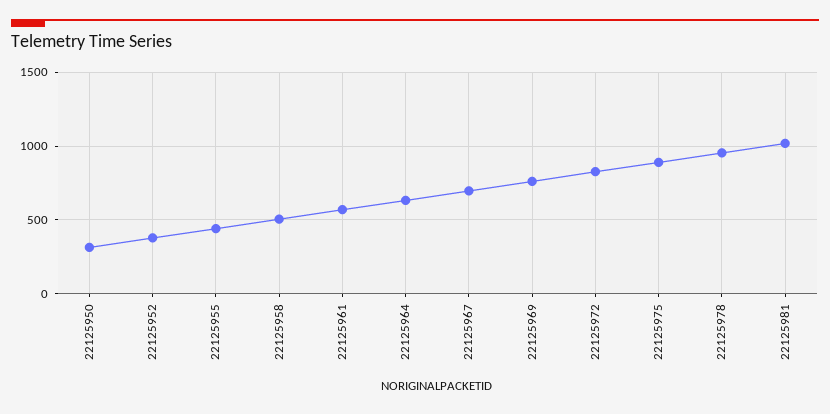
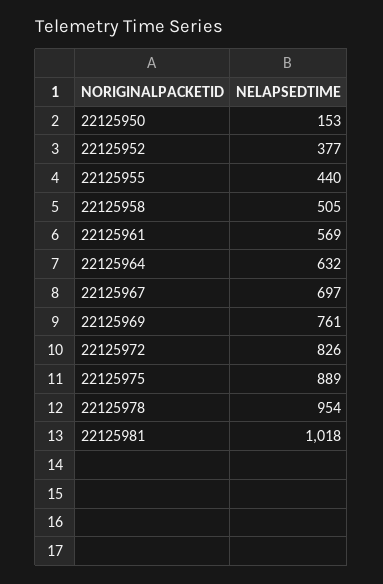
  {
-   "22125950": 300,
+   "22125950": 153,
    "22125952": 377,
    "22125955": 440,
    "22125958": 505,
    "22125961": 569,
    "22125964": 632,
    "22125967": 697,
    "22125969": 761,
    "22125972": 826,
    "22125975": 889,
    "22125978": 954,
    "22125981": 1018
  }

